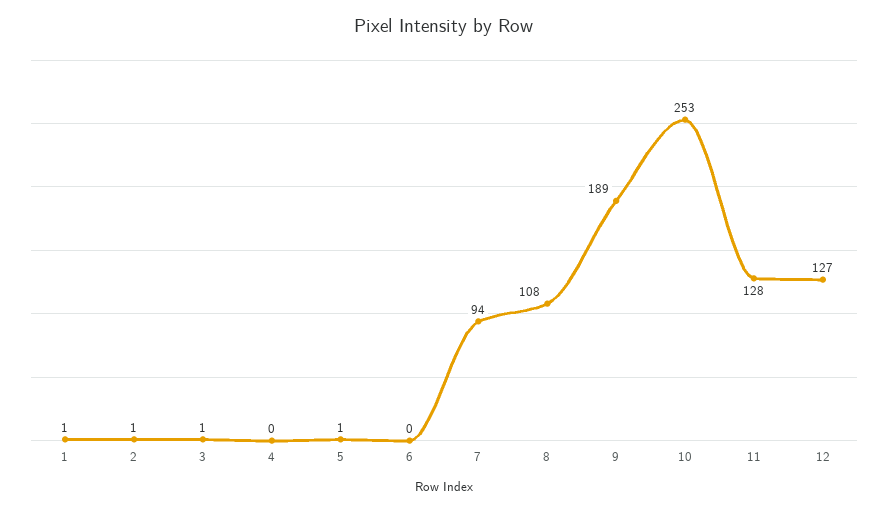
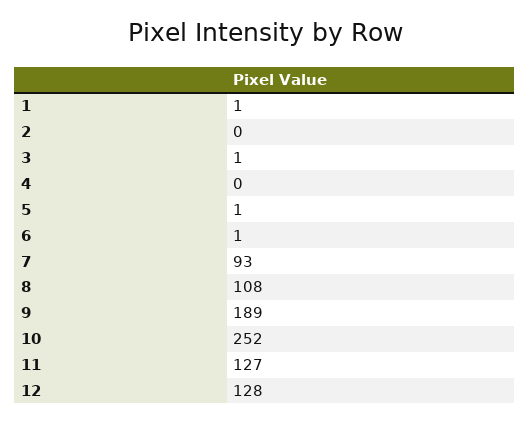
  {
    "1": 1,
-   "2": 1,
+   "2": 0,
    "3": 1,
    "4": 0,
    "5": 1,
-   "6": 0,
+   "6": 1,
-   "7": 94,
+   "7": 93,
    "8": 108,
    "9": 189,
-   "10": 253,
+   "10": 252,
-   "11": 128,
+   "11": 127,
-   "12": 127
+   "12": 128
  }

